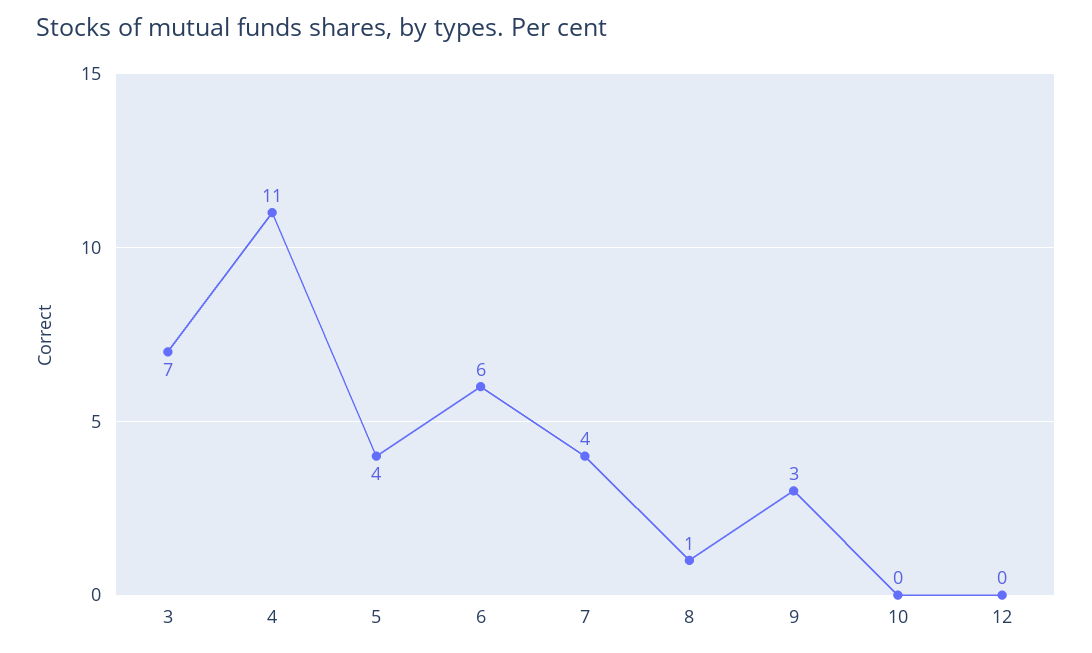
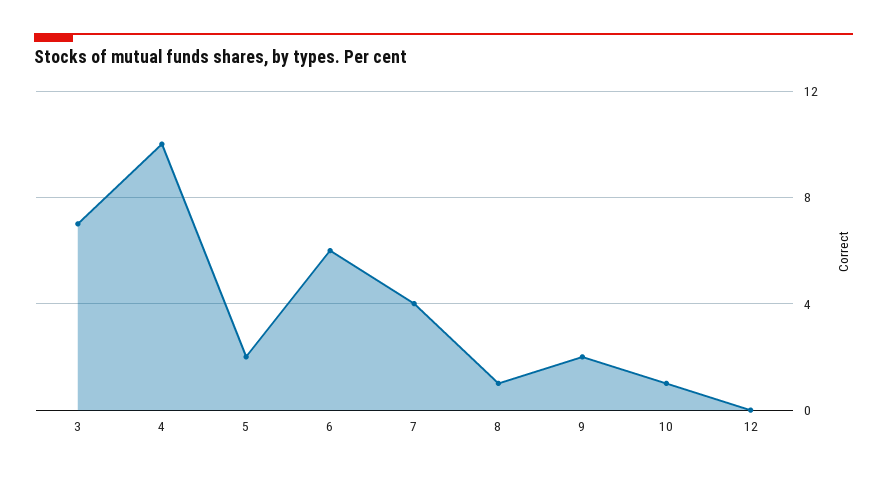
  {
    "3": 7,
-   "4": 11,
+   "4": 10,
-   "5": 4,
+   "5": 2,
    "6": 6,
    "7": 4,
    "8": 1,
-   "9": 3,
+   "9": 2,
-   "10": 0,
+   "10": 1,
    "12": 0
  }

